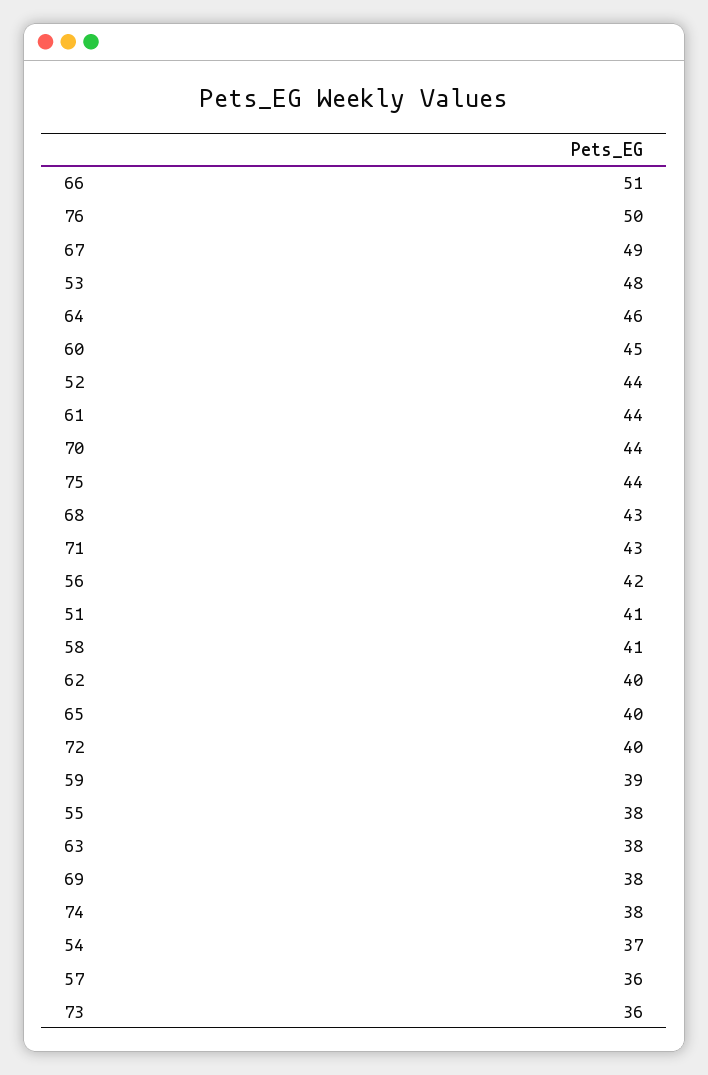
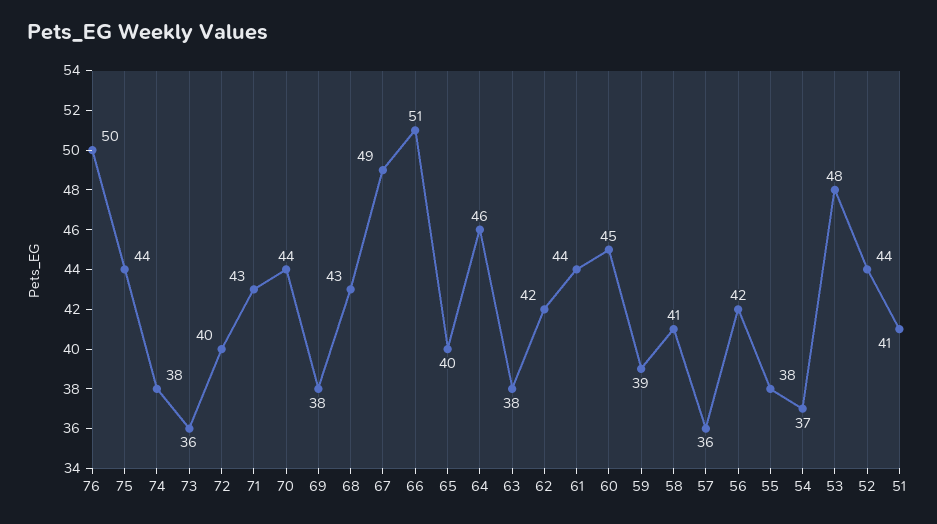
  {
    "66": 51,
    "76": 50,
    "67": 49,
    "53": 48,
    "64": 46,
    "60": 45,
    "52": 44,
    "61": 44,
    "70": 44,
    "75": 44,
    "68": 43,
    "71": 43,
    "56": 42,
    "51": 41,
    "58": 41,
-   "62": 40,
+   "62": 42,
    "65": 40,
    "72": 40,
    "59": 39,
    "55": 38,
    "63": 38,
    "69": 38,
    "74": 38,
    "54": 37,
    "57": 36,
    "73": 36
  }

